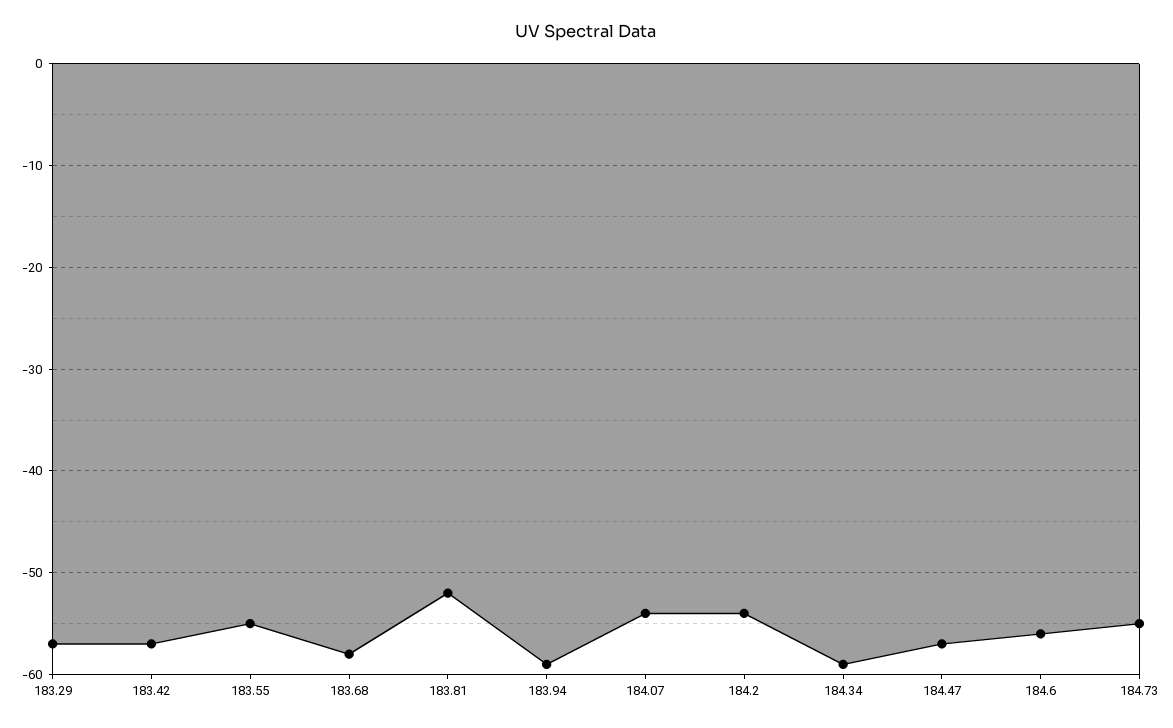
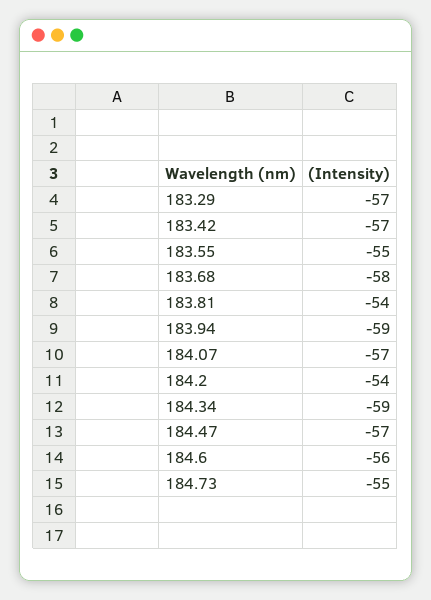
  {
    "183.29": -57,
    "183.42": -57,
    "183.55": -55,
    "183.68": -58,
-   "183.81": -52,
+   "183.81": -54,
    "183.94": -59,
-   "184.07": -54,
+   "184.07": -57,
    "184.2": -54,
    "184.34": -59,
    "184.47": -57,
    "184.6": -56,
    "184.73": -55
  }

